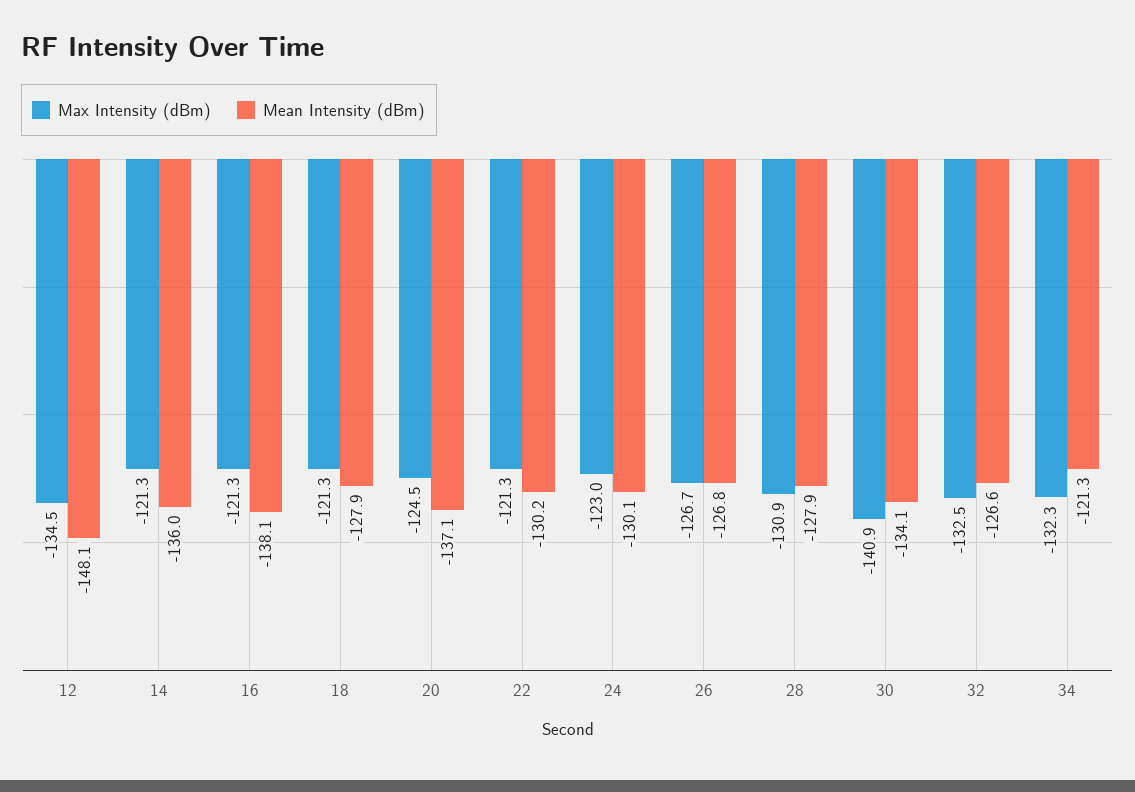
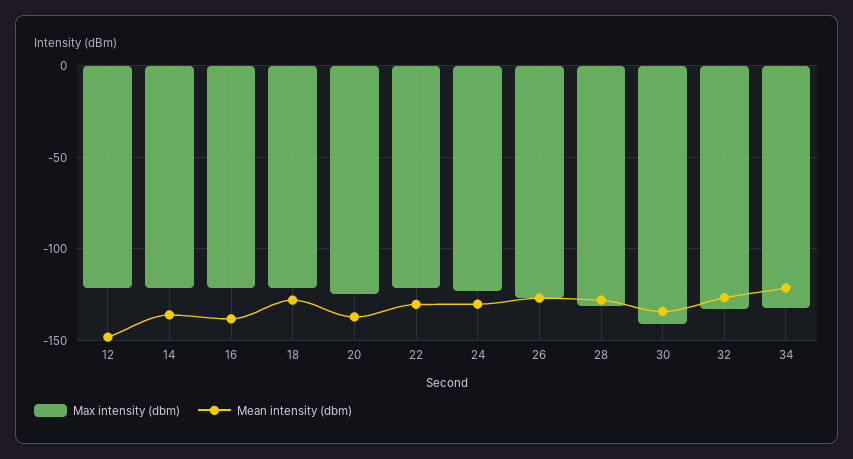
  {
    "Max Intensity (dBm)": {
-     "12": -134.5,
+     "12": -120,
      "14": -121.3,
      "16": -121.3,
      "18": -121.3,
      "20": -124.5,
      "22": -121.3,
      "24": -123,
      "26": -126.7,
      "28": -130.9,
      "30": -140.9,
      "32": -132.5,
      "34": -132.3
    },
    "Mean Intensity (dBm)": {
      "12": -148.1,
      "14": -136,
      "16": -138.1,
      "18": -127.9,
      "20": -137.1,
      "22": -130.2,
      "24": -130.1,
      "26": -126.8,
      "28": -127.9,
      "30": -134.1,
      "32": -126.6,
      "34": -121.3
    }
  }

